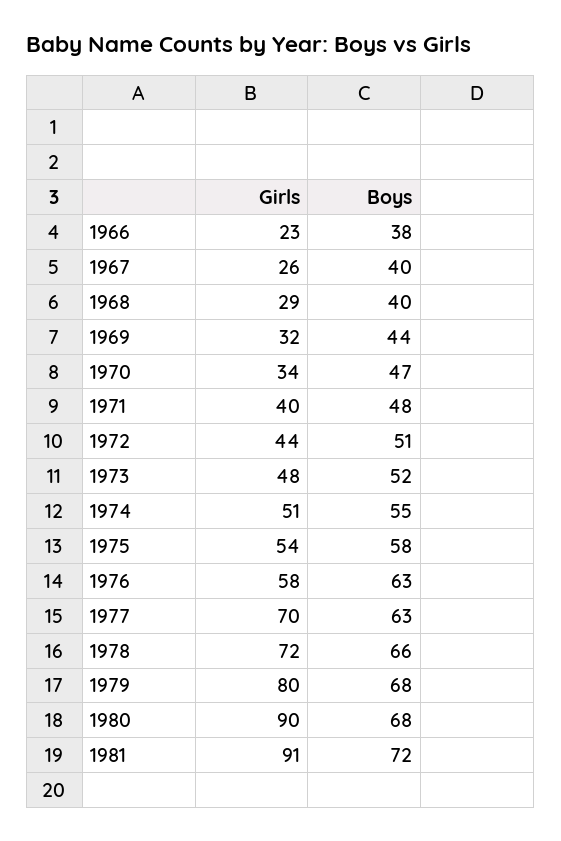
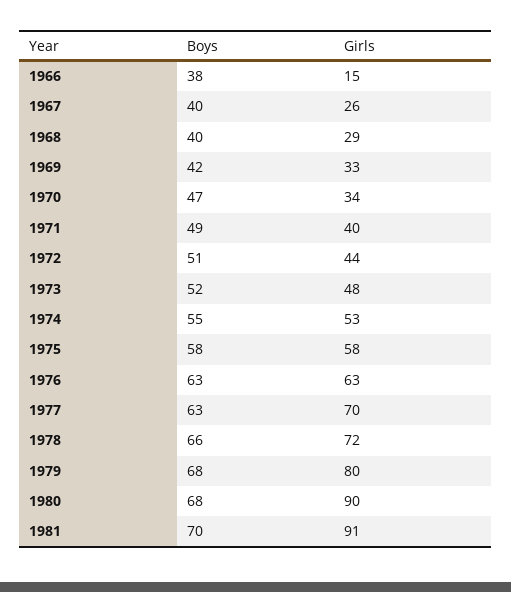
  {
    "Girls": {
-     "1966": 23,
+     "1966": 15,
      "1967": 26,
      "1968": 29,
-     "1969": 32,
+     "1969": 33,
      "1970": 34,
      "1971": 40,
      "1972": 44,
      "1973": 48,
-     "1974": 51,
+     "1974": 53,
-     "1975": 54,
+     "1975": 58,
-     "1976": 58,
+     "1976": 63,
      "1977": 70,
      "1978": 72,
      "1979": 80,
      "1980": 90,
      "1981": 91
    },
    "Boys": {
      "1966": 38,
      "1967": 40,
      "1968": 40,
-     "1969": 44,
+     "1969": 42,
      "1970": 47,
-     "1971": 48,
+     "1971": 49,
      "1972": 51,
      "1973": 52,
      "1974": 55,
      "1975": 58,
      "1976": 63,
      "1977": 63,
      "1978": 66,
      "1979": 68,
      "1980": 68,
-     "1981": 72
+     "1981": 70
    }
  }

